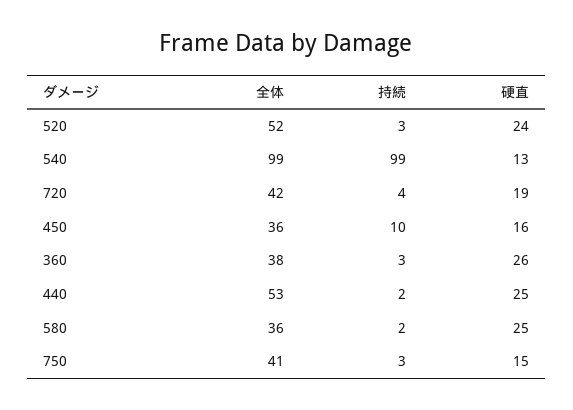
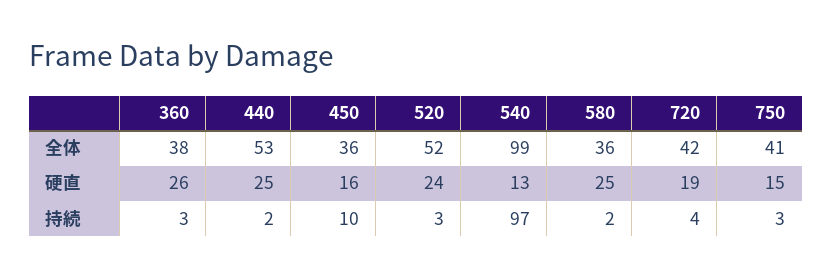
  {
    "全体": {
      "520": 52,
      "540": 99,
      "720": 42,
      "450": 36,
      "360": 38,
      "440": 53,
      "580": 36,
      "750": 41
    },
    "持続": {
      "520": 3,
-     "540": 99,
+     "540": 97,
      "720": 4,
      "450": 10,
      "360": 3,
      "440": 2,
      "580": 2,
      "750": 3
    },
    "硬直": {
      "520": 24,
      "540": 13,
      "720": 19,
      "450": 16,
      "360": 26,
      "440": 25,
      "580": 25,
      "750": 15
    }
  }

